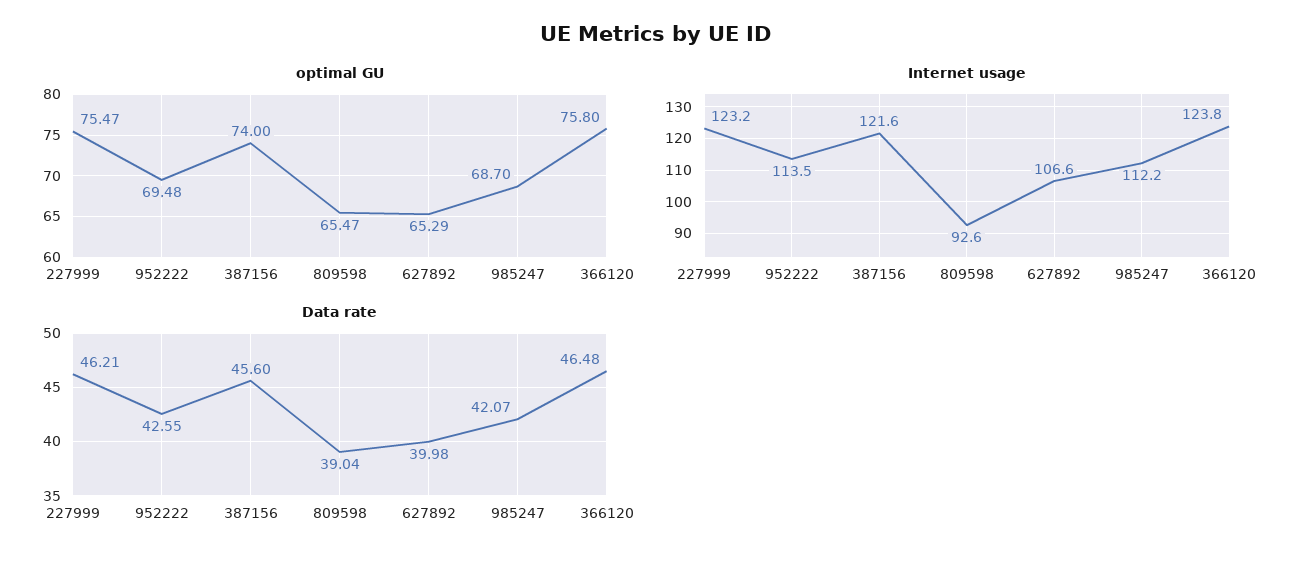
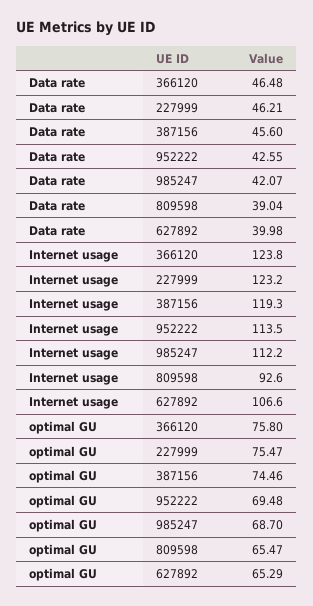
  {
    "optimal GU": {
      "227999": 75.47,
      "952222": 69.48,
-     "387156": 74,
+     "387156": 74.46,
      "809598": 65.47,
      "627892": 65.29,
      "985247": 68.7,
      "366120": 75.8
    },
    "Internet usage": {
      "227999": 123.2,
      "952222": 113.5,
-     "387156": 121.6,
+     "387156": 119.3,
      "809598": 92.6,
      "627892": 106.6,
      "985247": 112.2,
      "366120": 123.8
    },
    "Data rate": {
      "227999": 46.21,
      "952222": 42.55,
      "387156": 45.6,
      "809598": 39.04,
      "627892": 39.98,
      "985247": 42.07,
      "366120": 46.48
    }
  }

